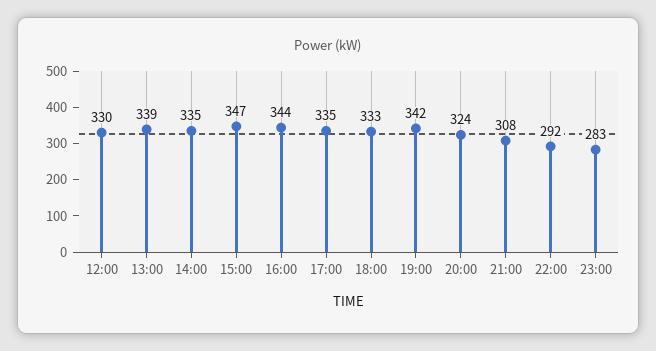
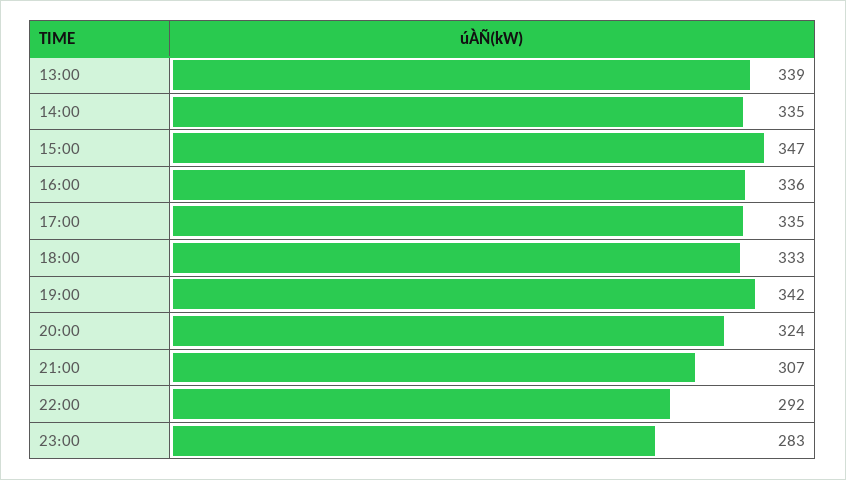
  {
-   "12:00": 330,
    "13:00": 339,
    "14:00": 335,
    "15:00": 347,
-   "16:00": 344,
+   "16:00": 336,
    "17:00": 335,
    "18:00": 333,
    "19:00": 342,
    "20:00": 324,
-   "21:00": 308,
+   "21:00": 307,
    "22:00": 292,
    "23:00": 283
  }

